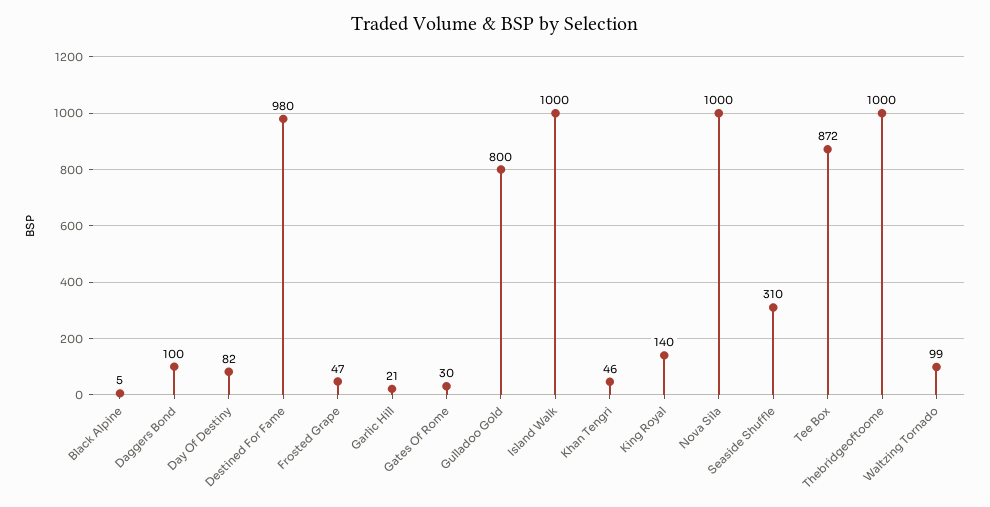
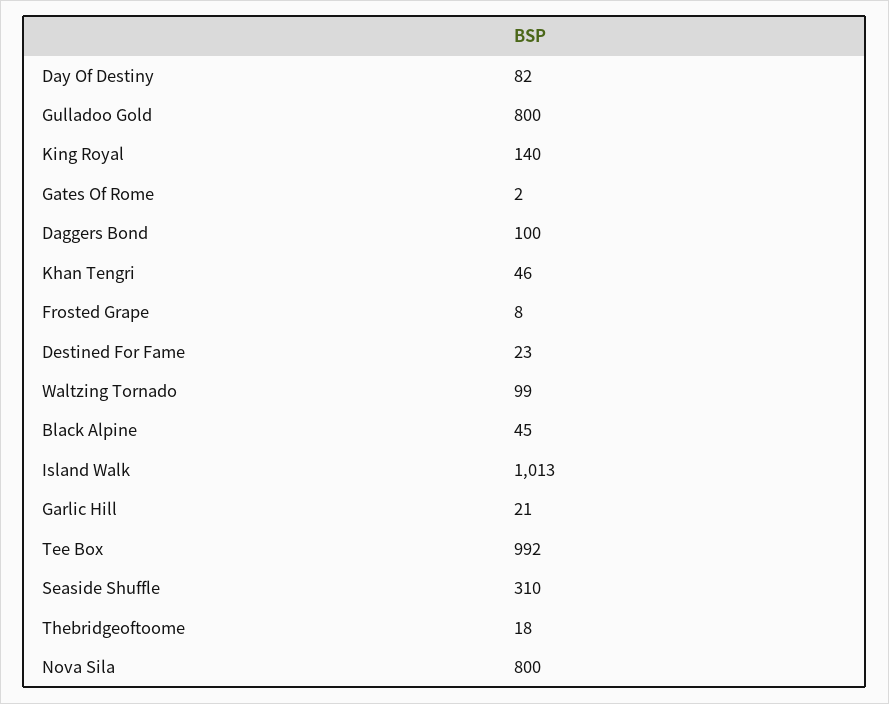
  {
-   "Black Alpine": 5,
+   "Black Alpine": 45,
    "Daggers Bond": 100,
    "Day Of Destiny": 82,
-   "Destined For Fame": 980,
+   "Destined For Fame": 23,
-   "Frosted Grape": 47,
+   "Frosted Grape": 8,
    "Garlic Hill": 21,
-   "Gates Of Rome": 30,
+   "Gates Of Rome": 2,
    "Gulladoo Gold": 800,
-   "Island Walk": 1000,
+   "Island Walk": 1013,
    "Khan Tengri": 46,
    "King Royal": 140,
-   "Nova Sila": 1000,
+   "Nova Sila": 800,
    "Seaside Shuffle": 310,
-   "Tee Box": 872,
+   "Tee Box": 992,
-   "Thebridgeoftoome": 1000,
+   "Thebridgeoftoome": 18,
    "Waltzing Tornado": 99
  }

